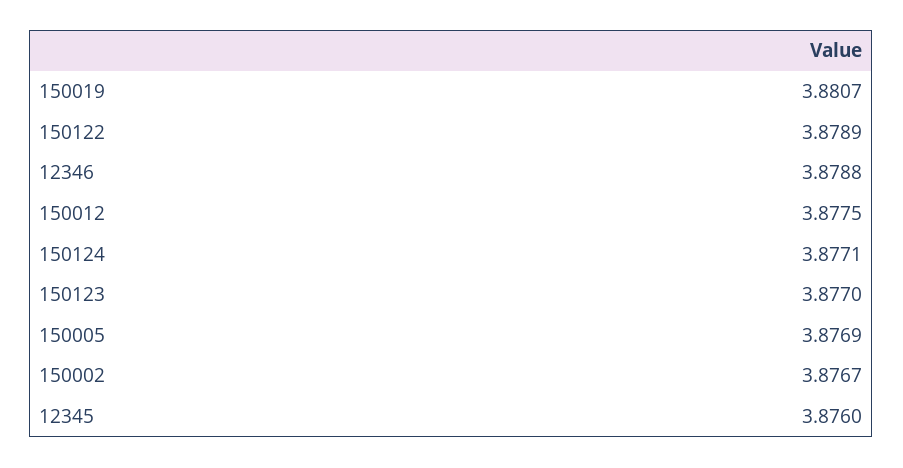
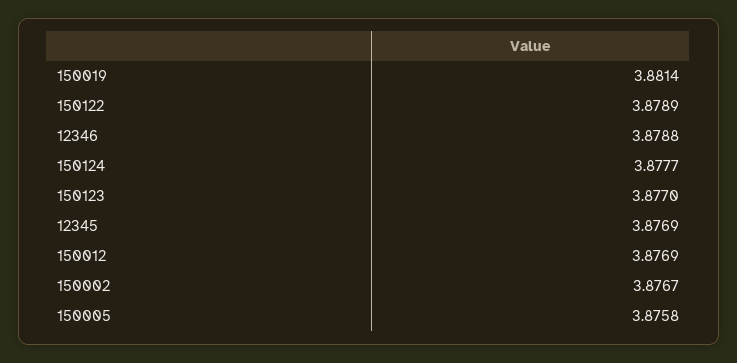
  {
-   "150019": 3.8807,
+   "150019": 3.8814,
    "150122": 3.8789,
    "12346": 3.8788,
-   "150012": 3.8775,
+   "150012": 3.8769,
-   "150124": 3.8771,
+   "150124": 3.8777,
    "150123": 3.877,
-   "150005": 3.8769,
+   "150005": 3.8758,
    "150002": 3.8767,
-   "12345": 3.876
+   "12345": 3.8769
  }

